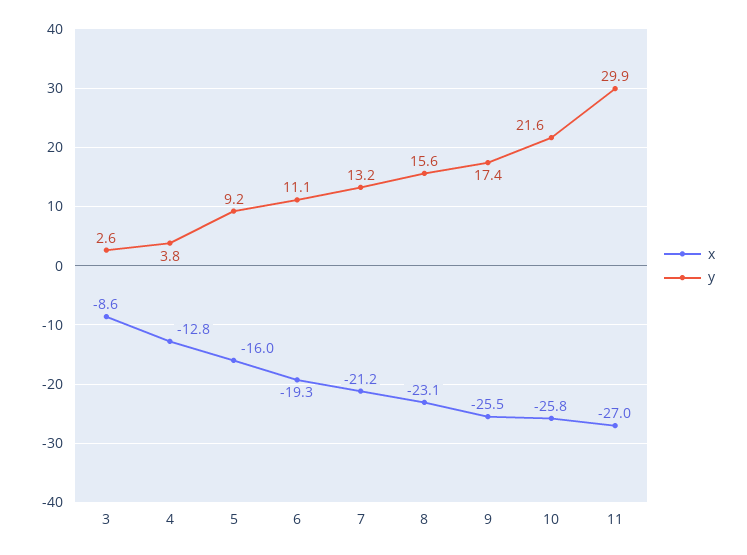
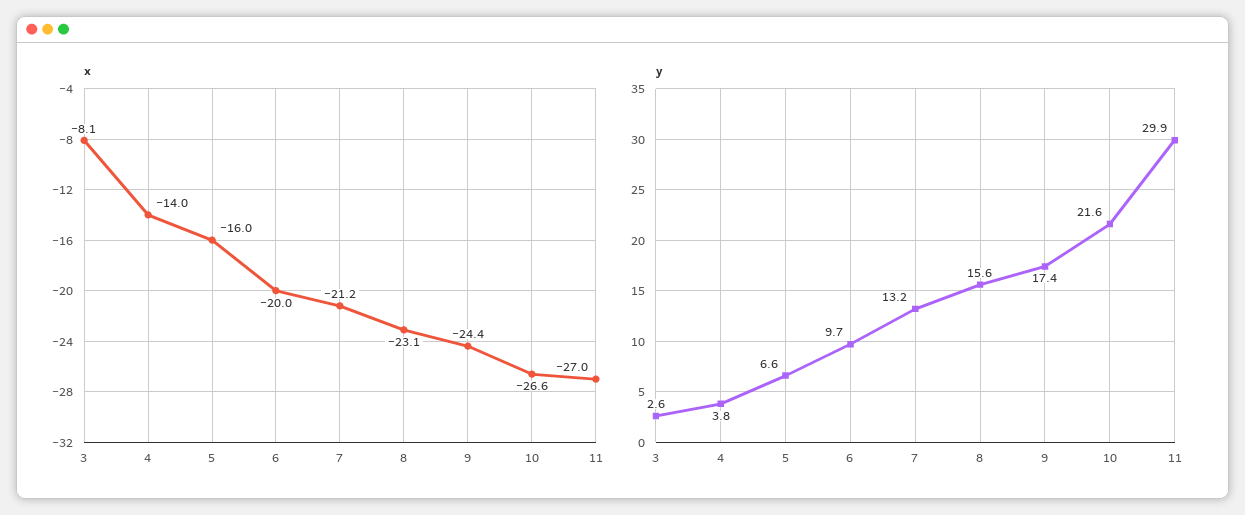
  {
    "x": {
-     "3": -8.6,
+     "3": -8.1,
-     "4": -12.8,
+     "4": -14,
      "5": -16,
-     "6": -19.3,
+     "6": -20,
      "7": -21.2,
      "8": -23.1,
-     "9": -25.5,
+     "9": -24.4,
-     "10": -25.8,
+     "10": -26.6,
      "11": -27
    },
    "y": {
      "3": 2.6,
      "4": 3.8,
-     "5": 9.2,
+     "5": 6.6,
-     "6": 11.1,
+     "6": 9.7,
      "7": 13.2,
      "8": 15.6,
      "9": 17.4,
      "10": 21.6,
      "11": 29.9
    }
  }

